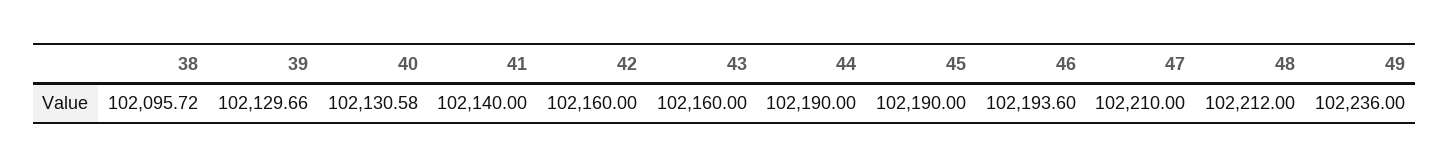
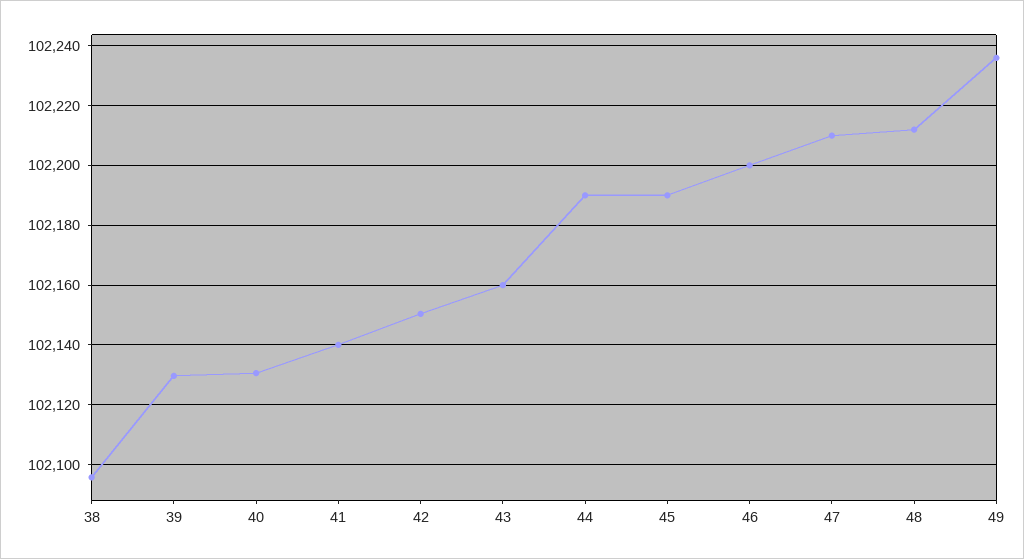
  {
    "38": 102095.72,
    "39": 102129.66,
    "40": 102130.58,
    "41": 102140,
-   "42": 102160,
+   "42": 102150,
    "43": 102160,
    "44": 102190,
    "45": 102190,
-   "46": 102193.6,
+   "46": 102200,
    "47": 102210,
    "48": 102212,
    "49": 102236
  }

